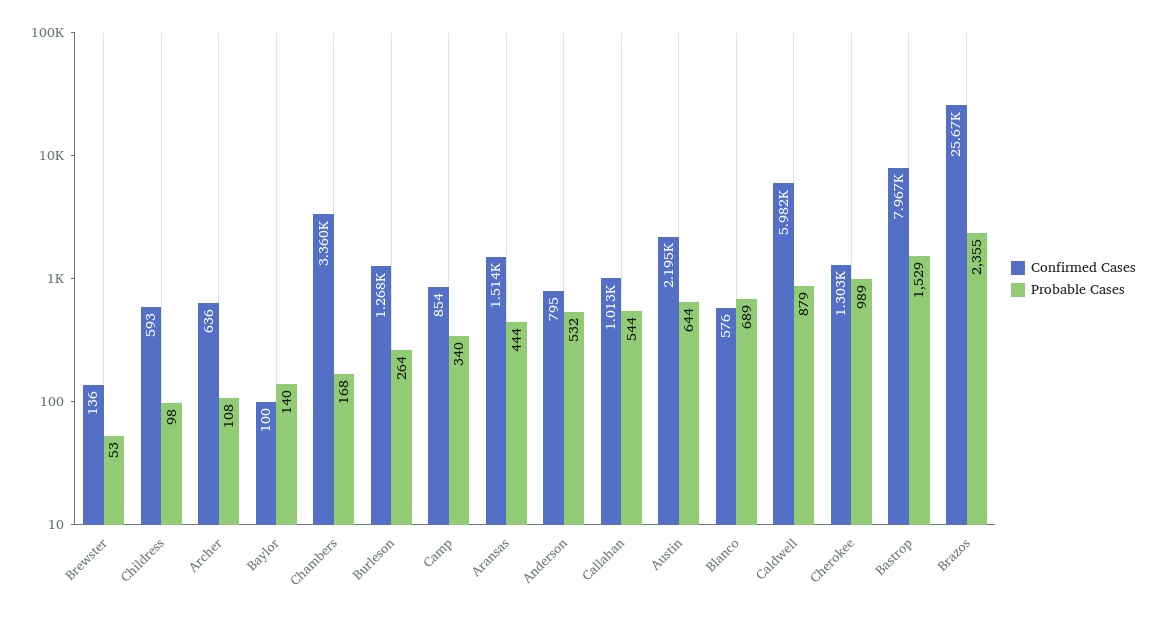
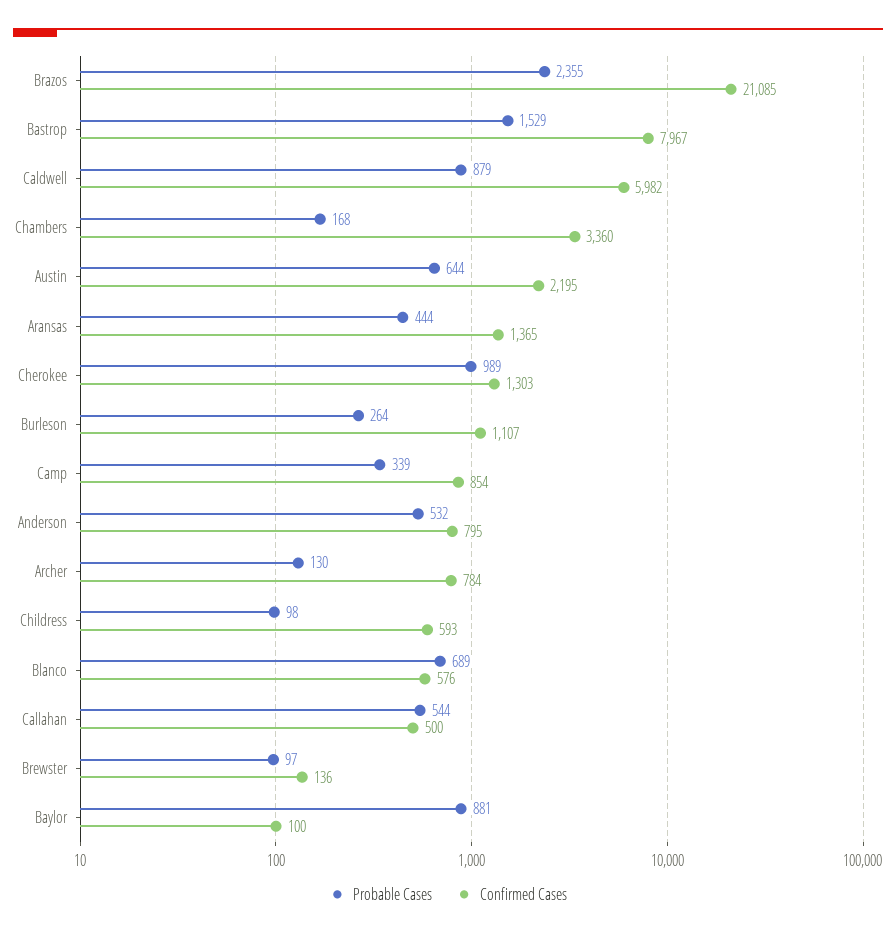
  {
    "Confirmed Cases": {
      "Brewster": 136,
      "Childress": 593,
-     "Archer": 636,
+     "Archer": 784,
      "Baylor": 100,
      "Chambers": 3360,
-     "Burleson": 1268,
+     "Burleson": 1107,
      "Camp": 854,
-     "Aransas": 1514,
+     "Aransas": 1365,
      "Anderson": 795,
-     "Callahan": 1013,
+     "Callahan": 500,
      "Austin": 2195,
      "Blanco": 576,
      "Caldwell": 5982,
      "Cherokee": 1303,
      "Bastrop": 7967,
-     "Brazos": 25670
+     "Brazos": 21085
    },
    "Probable Cases": {
-     "Brewster": 53,
+     "Brewster": 97,
      "Childress": 98,
-     "Archer": 108,
+     "Archer": 130,
-     "Baylor": 140,
+     "Baylor": 881,
      "Chambers": 168,
      "Burleson": 264,
-     "Camp": 340,
+     "Camp": 339,
      "Aransas": 444,
      "Anderson": 532,
      "Callahan": 544,
      "Austin": 644,
      "Blanco": 689,
      "Caldwell": 879,
      "Cherokee": 989,
      "Bastrop": 1529,
      "Brazos": 2355
    }
  }

